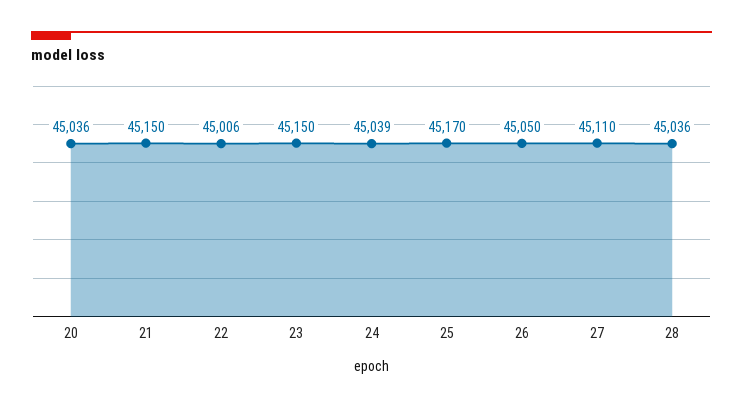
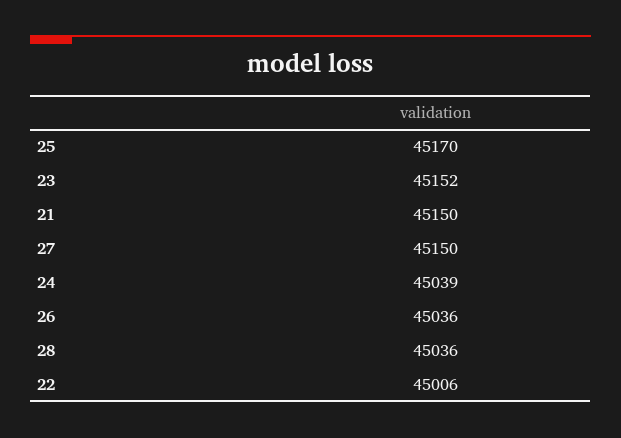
  {
-   "20": 45036,
    "21": 45150,
    "22": 45006,
-   "23": 45150,
+   "23": 45152,
    "24": 45039,
    "25": 45170,
-   "26": 45050,
+   "26": 45036,
-   "27": 45110,
+   "27": 45150,
    "28": 45036
  }

